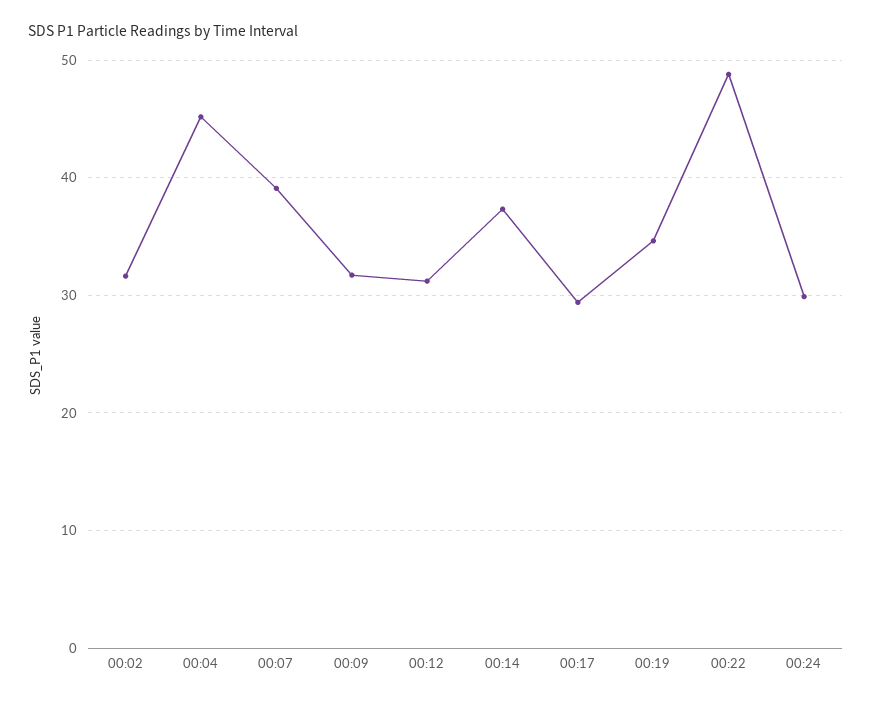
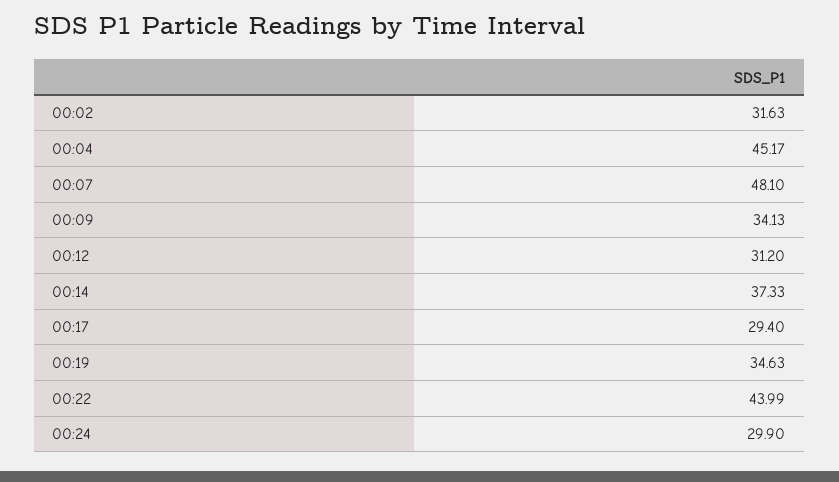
  {
    "00:02": 31.63,
    "00:04": 45.17,
-   "00:07": 39,
+   "00:07": 48.1,
-   "00:09": 32,
+   "00:09": 34.13,
    "00:12": 31.2,
    "00:14": 37.33,
    "00:17": 29.4,
    "00:19": 34.63,
-   "00:22": 49,
+   "00:22": 43.99,
    "00:24": 29.9
  }

